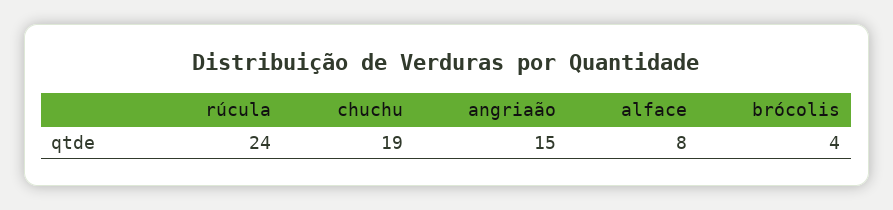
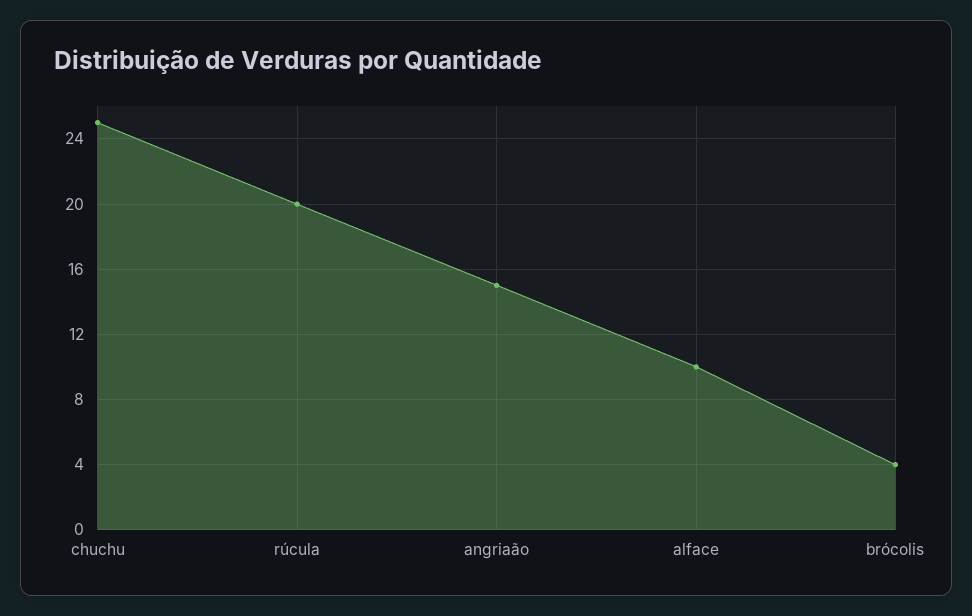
  {
-   "rúcula": 24,
+   "rúcula": 20,
-   "chuchu": 19,
+   "chuchu": 25,
    "angriaão": 15,
-   "alface": 8,
+   "alface": 10,
    "brócolis": 4
  }

